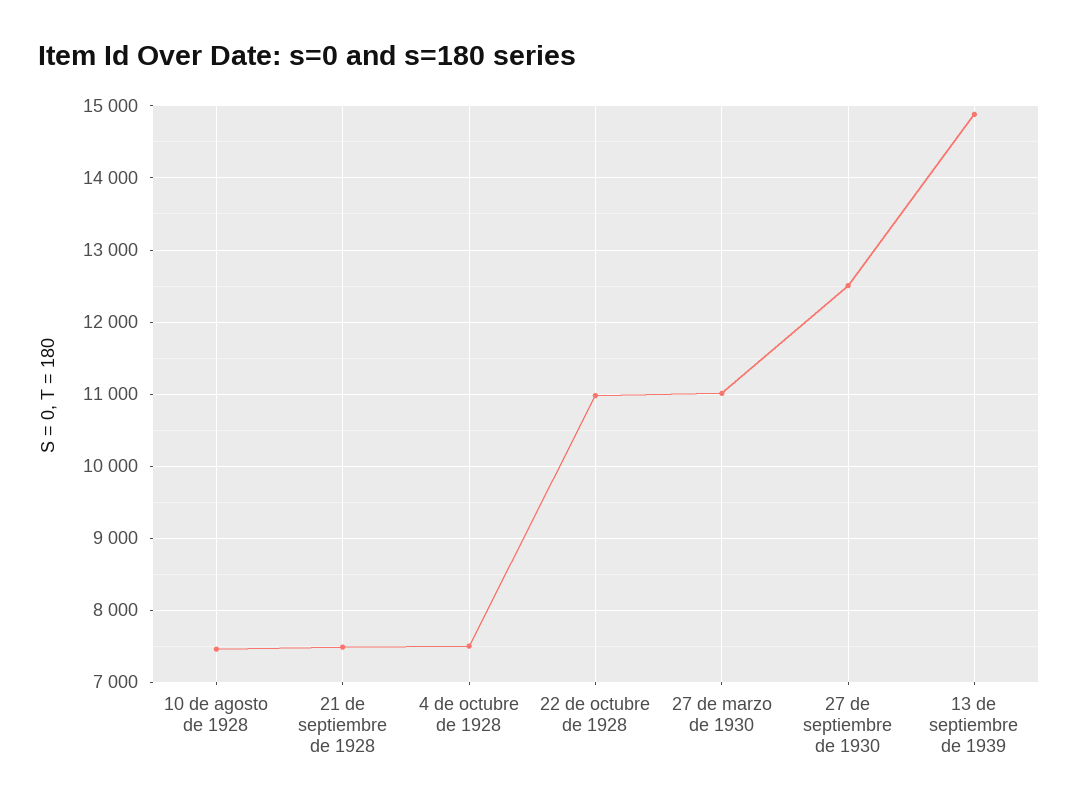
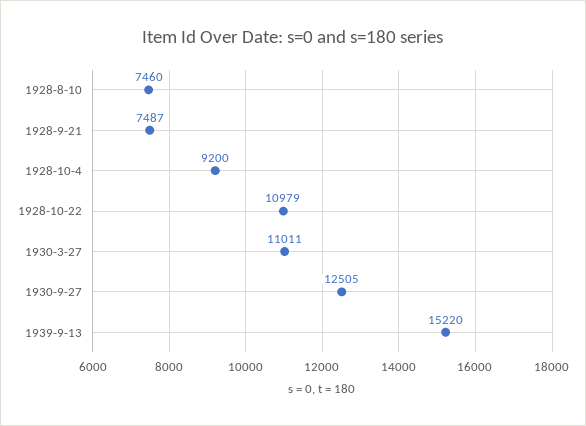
  {
    "10 de agosto de 1928": 7460,
    "21 de septiembre de 1928": 7487,
-   "4 de octubre de 1928": 7500,
+   "4 de octubre de 1928": 9200,
    "22 de octubre de 1928": 10979,
    "27 de marzo de 1930": 11011,
    "27 de septiembre de 1930": 12505,
-   "13 de septiembre de 1939": 14900
+   "13 de septiembre de 1939": 15220
  }

